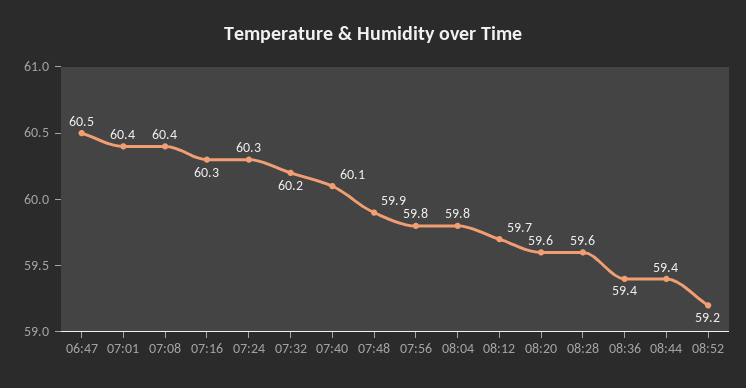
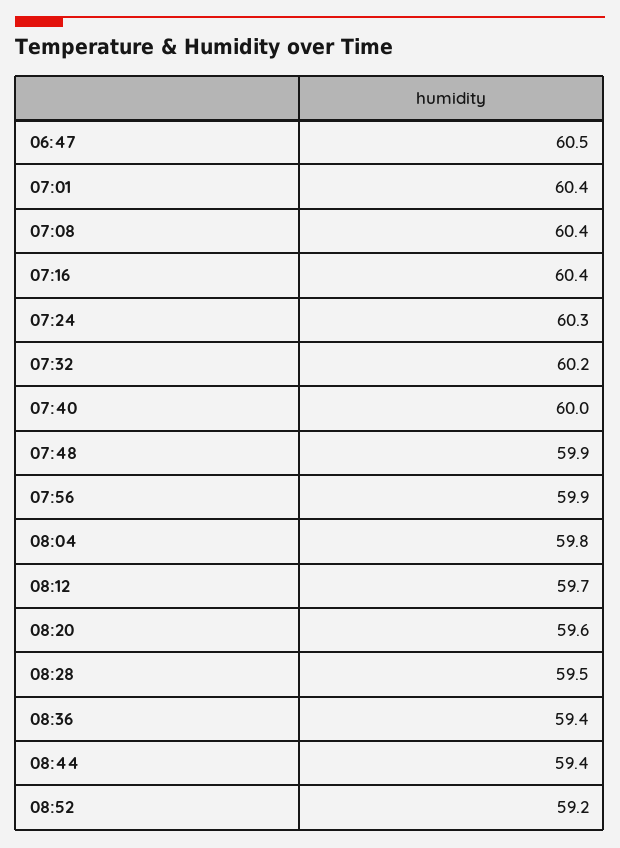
  {
    "06:47": 60.5,
    "07:01": 60.4,
    "07:08": 60.4,
-   "07:16": 60.3,
+   "07:16": 60.4,
    "07:24": 60.3,
    "07:32": 60.2,
-   "07:40": 60.1,
+   "07:40": 60,
    "07:48": 59.9,
-   "07:56": 59.8,
+   "07:56": 59.9,
    "08:04": 59.8,
    "08:12": 59.7,
    "08:20": 59.6,
-   "08:28": 59.6,
+   "08:28": 59.5,
    "08:36": 59.4,
    "08:44": 59.4,
    "08:52": 59.2
  }

